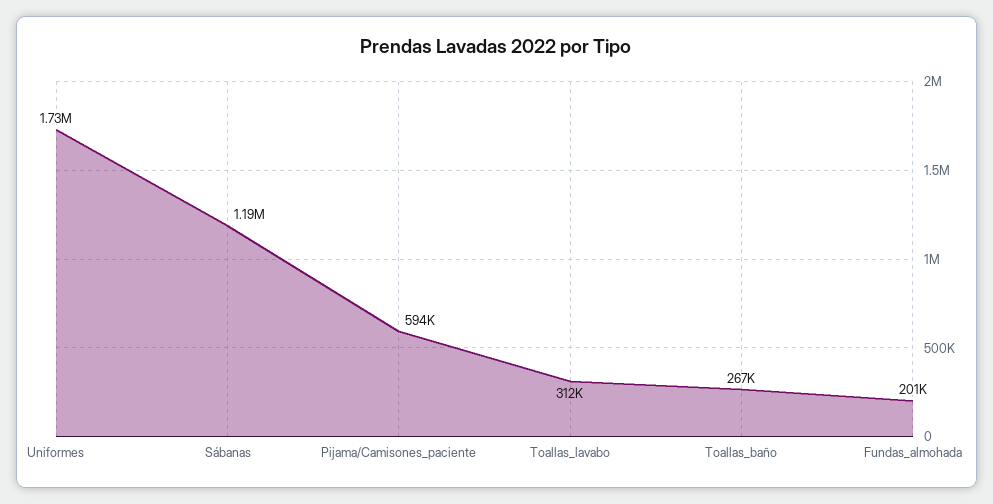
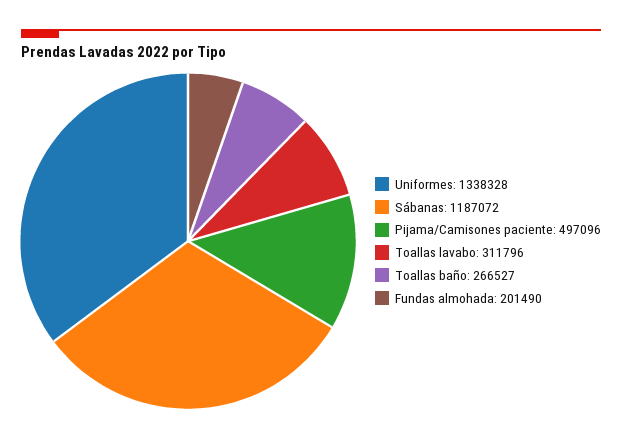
  {
-   "Uniformes": 1730000,
+   "Uniformes": 1338328,
    "Sábanas": 1187072,
-   "Pijama/Camisones_paciente": 594000,
+   "Pijama/Camisones_paciente": 497096,
    "Toallas_lavabo": 311796,
    "Toallas_baño": 266527,
    "Fundas_almohada": 201490
  }

